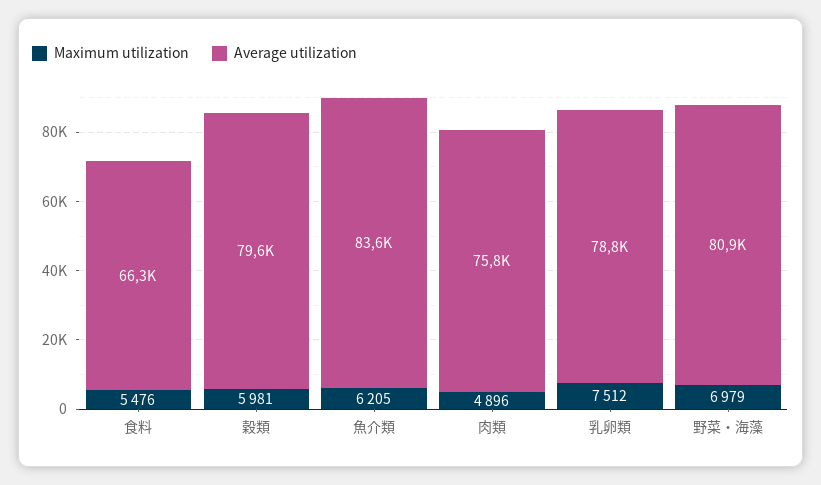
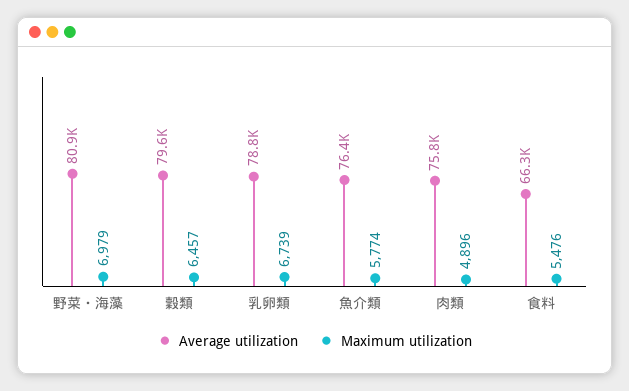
  {
    "Maximum utilization": {
      "食料": 5476,
-     "穀類": 5981,
+     "穀類": 6457,
-     "魚介類": 6205,
+     "魚介類": 5774,
      "肉類": 4896,
-     "乳卵類": 7512,
+     "乳卵類": 6739,
      "野菜・海藻": 6979
    },
    "Average utilization": {
      "食料": 66300,
      "穀類": 79600,
-     "魚介類": 83600,
+     "魚介類": 76400,
      "肉類": 75800,
      "乳卵類": 78800,
      "野菜・海藻": 80900
    }
  }

